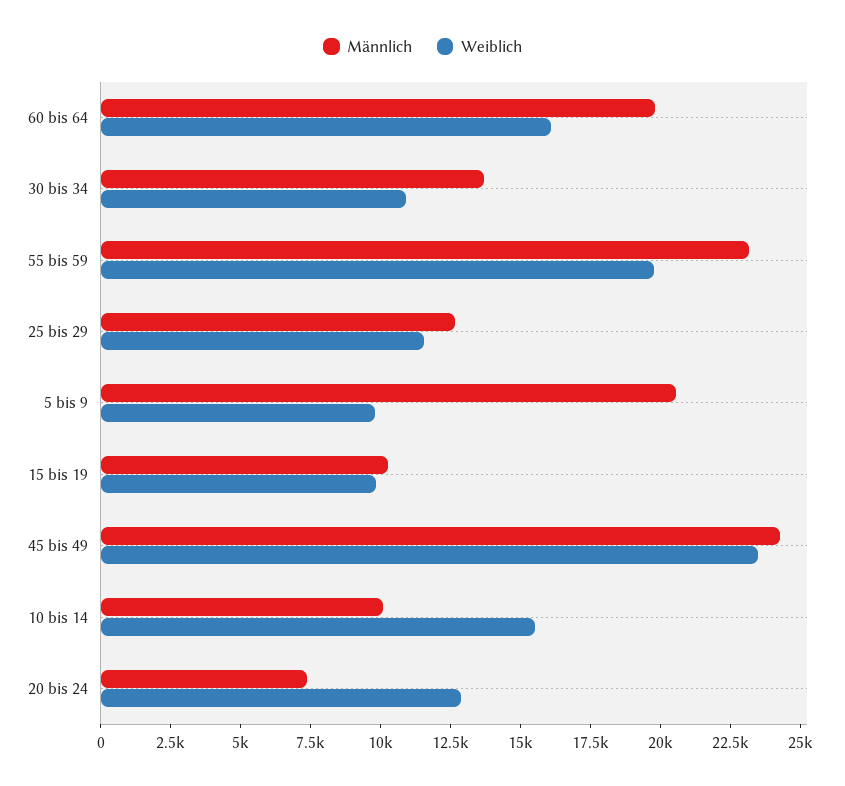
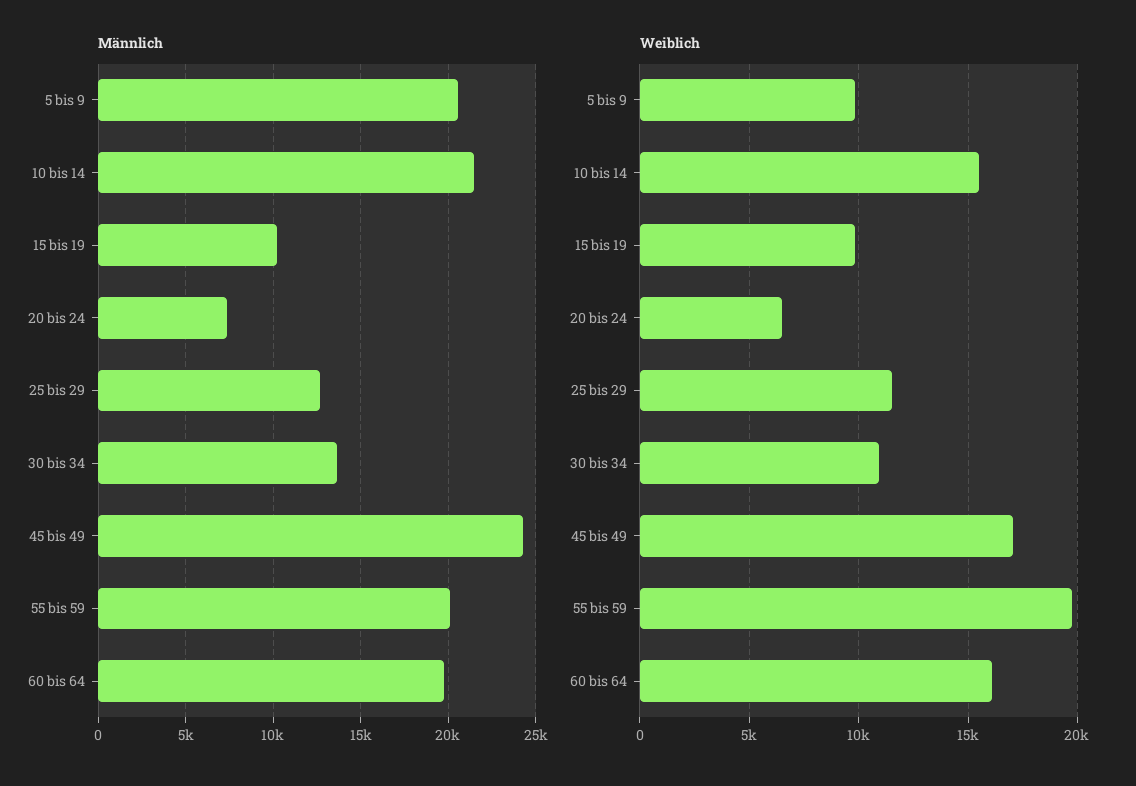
  {
    "Männlich": {
      "60 bis 64": 20000,
      "30 bis 34": 13500,
-     "55 bis 59": 23000,
+     "55 bis 59": 20000,
      "25 bis 29": 12500,
      "5 bis 9": 20500,
      "15 bis 19": 10000,
      "45 bis 49": 24500,
-     "10 bis 14": 10000,
+     "10 bis 14": 21500,
      "20 bis 24": 7500
    },
    "Weiblich": {
      "60 bis 64": 16000,
      "30 bis 34": 11000,
      "55 bis 59": 20000,
      "25 bis 29": 11500,
      "5 bis 9": 10000,
      "15 bis 19": 10000,
-     "45 bis 49": 23500,
+     "45 bis 49": 17000,
      "10 bis 14": 15500,
-     "20 bis 24": 13000
+     "20 bis 24": 6500
    }
  }

